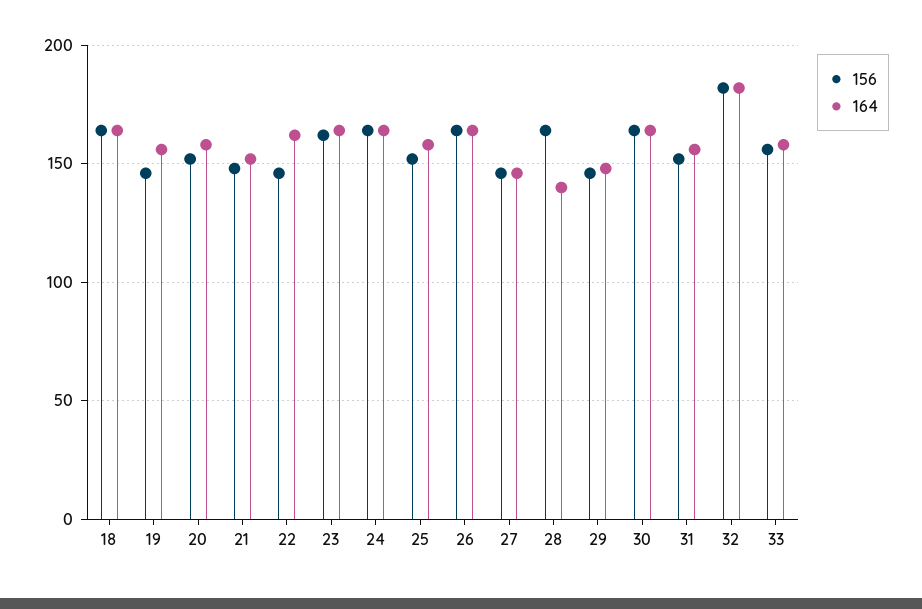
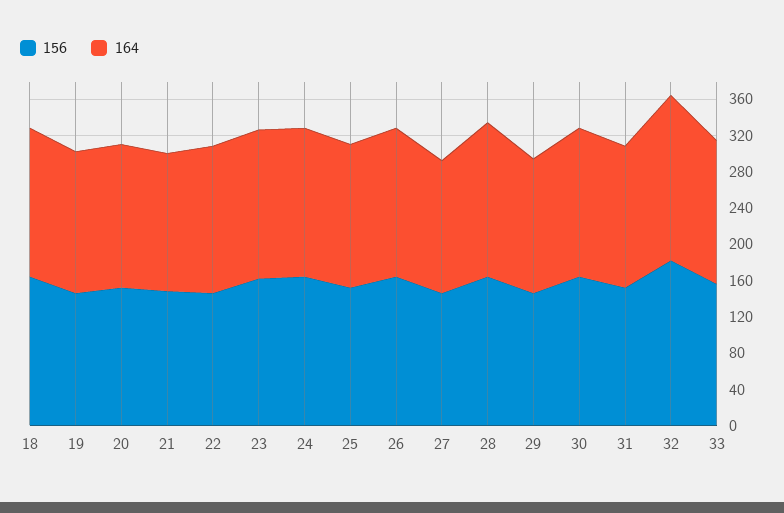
  {
    "156": {
      "18": 165,
      "19": 145,
      "20": 150,
      "21": 150,
      "22": 145,
      "23": 160,
      "24": 165,
      "25": 150,
      "26": 165,
      "27": 145,
      "28": 165,
      "29": 145,
      "30": 165,
      "31": 150,
      "32": 180,
      "33": 155
    },
    "164": {
      "18": 165,
      "19": 155,
      "20": 160,
      "21": 150,
      "22": 160,
      "23": 165,
      "24": 165,
      "25": 160,
      "26": 165,
      "27": 145,
-     "28": 140,
+     "28": 170,
      "29": 150,
      "30": 165,
      "31": 155,
      "32": 180,
      "33": 160
    }
  }

